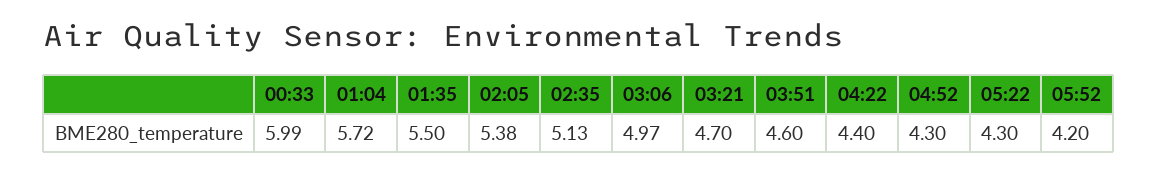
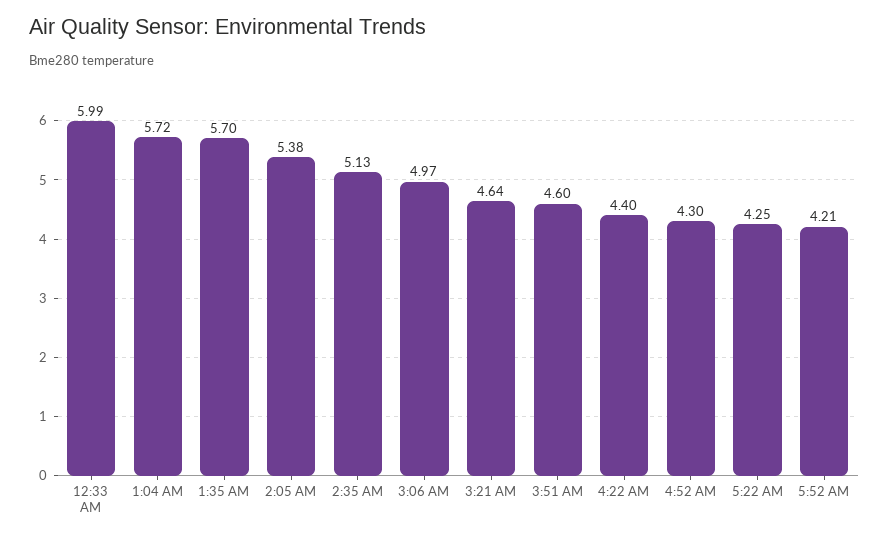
  {
    "00:33": 5.99,
    "01:04": 5.72,
-   "01:35": 5.5,
+   "01:35": 5.7,
    "02:05": 5.38,
    "02:35": 5.13,
    "03:06": 4.97,
-   "03:21": 4.7,
+   "03:21": 4.64,
    "03:51": 4.6,
    "04:22": 4.4,
    "04:52": 4.3,
-   "05:22": 4.3,
+   "05:22": 4.25,
-   "05:52": 4.2
+   "05:52": 4.21
  }

